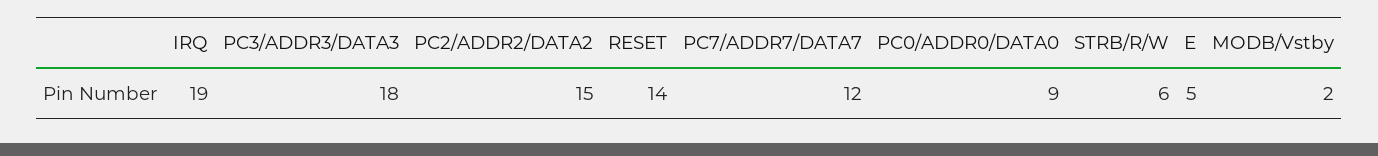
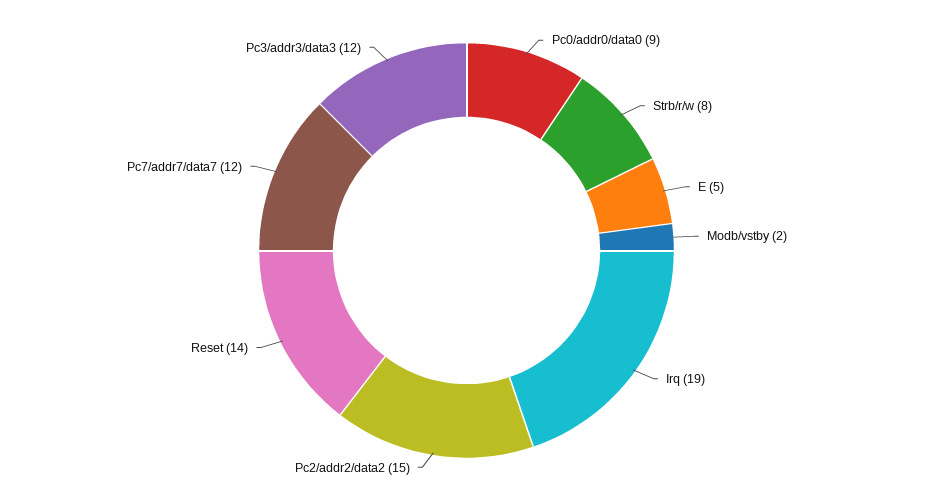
  {
    "IRQ": 19,
-   "PC3/ADDR3/DATA3": 18,
+   "PC3/ADDR3/DATA3": 12,
    "PC2/ADDR2/DATA2": 15,
    "RESET": 14,
    "PC7/ADDR7/DATA7": 12,
    "PC0/ADDR0/DATA0": 9,
-   "STRB/R/W": 6,
+   "STRB/R/W": 8,
    "E": 5,
    "MODB/Vstby": 2
  }

